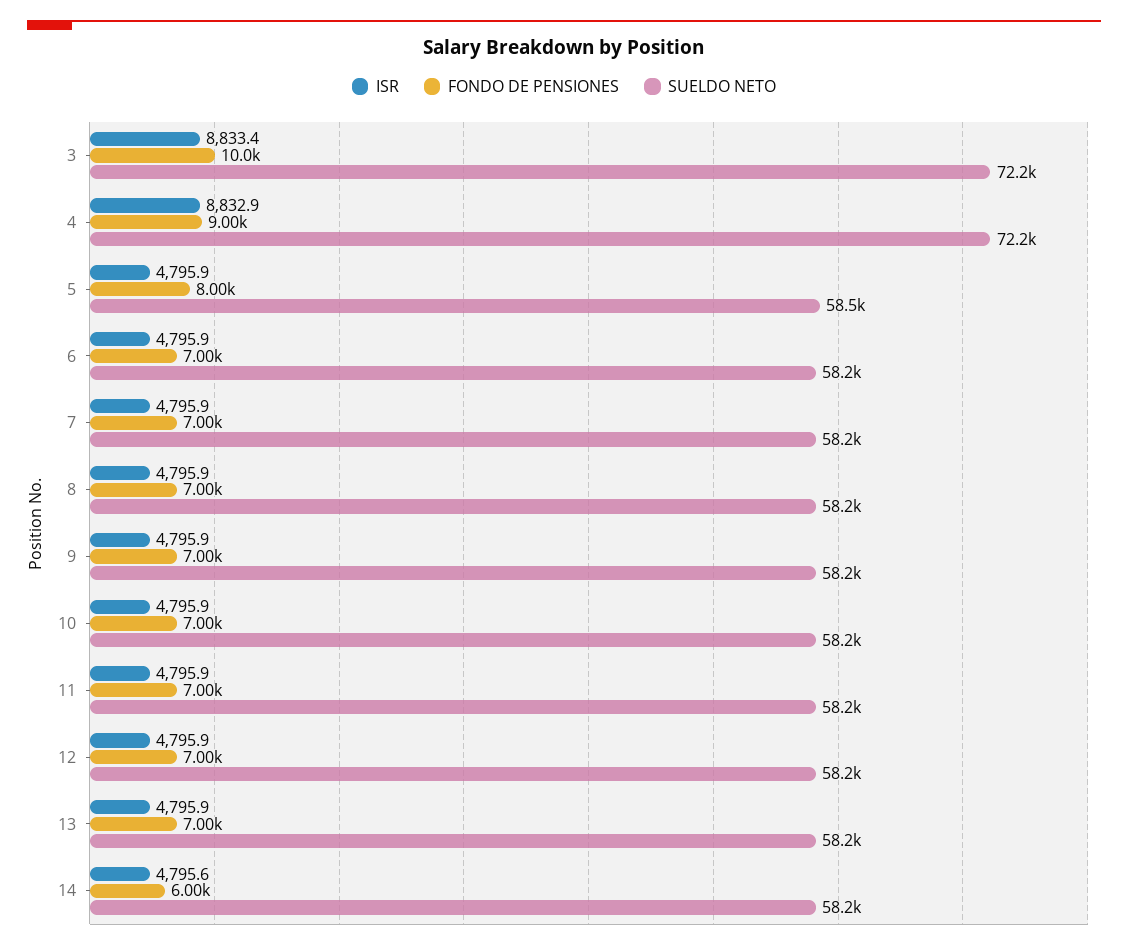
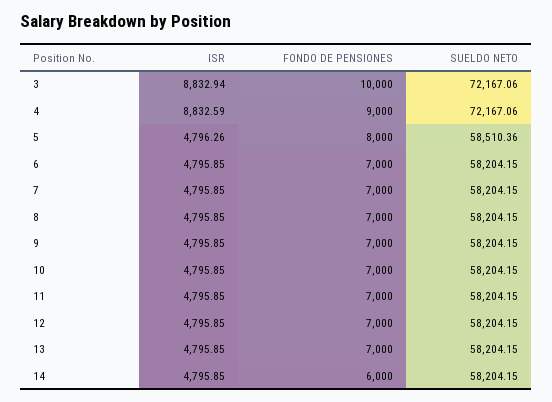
  {
    "ISR": {
-     "3": 8833.4,
+     "3": 8832.94,
-     "4": 8832.9,
+     "4": 8832.59,
-     "5": 4795.9,
+     "5": 4796.26,
      "6": 4795.85,
      "7": 4795.85,
      "8": 4795.85,
      "9": 4795.85,
      "10": 4795.85,
      "11": 4795.85,
      "12": 4795.85,
      "13": 4795.85,
-     "14": 4795.6
+     "14": 4795.85
    },
    "FONDO DE PENSIONES": {
      "3": 10000,
      "4": 9000,
      "5": 8000,
      "6": 7000,
      "7": 7000,
      "8": 7000,
      "9": 7000,
      "10": 7000,
      "11": 7000,
      "12": 7000,
      "13": 7000,
      "14": 6000
    },
    "SUELDO NETO": {
      "3": 72167.06,
      "4": 72167.06,
      "5": 58510.36,
      "6": 58204.15,
      "7": 58204.15,
      "8": 58204.15,
      "9": 58204.15,
      "10": 58204.15,
      "11": 58204.15,
      "12": 58204.15,
      "13": 58204.15,
      "14": 58204.15
    }
  }

